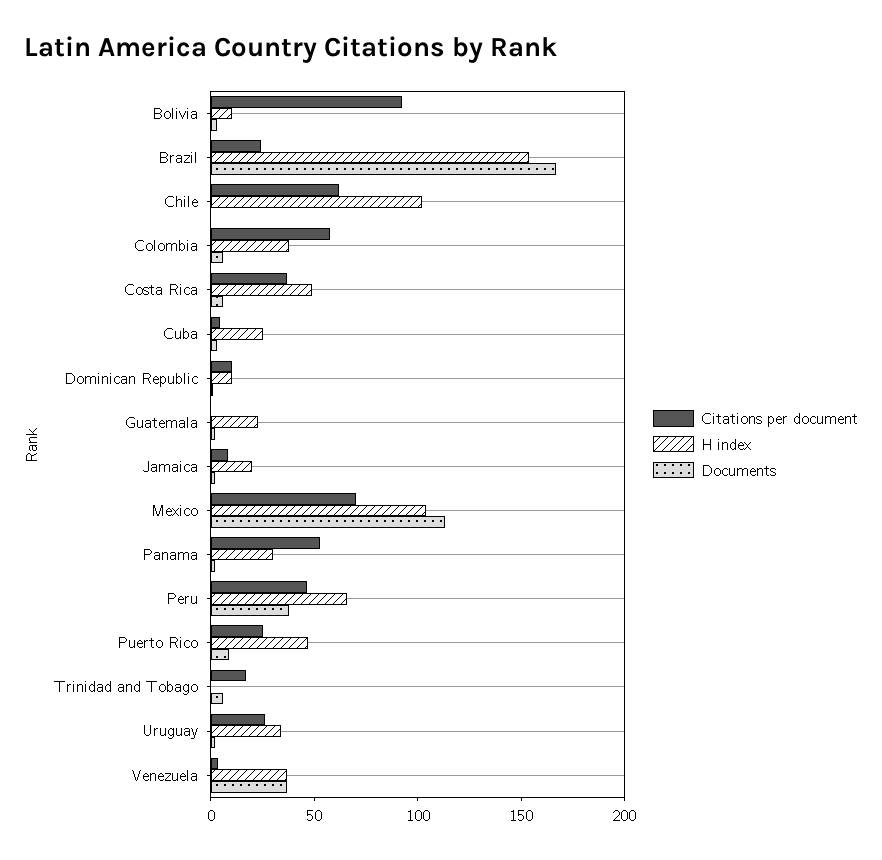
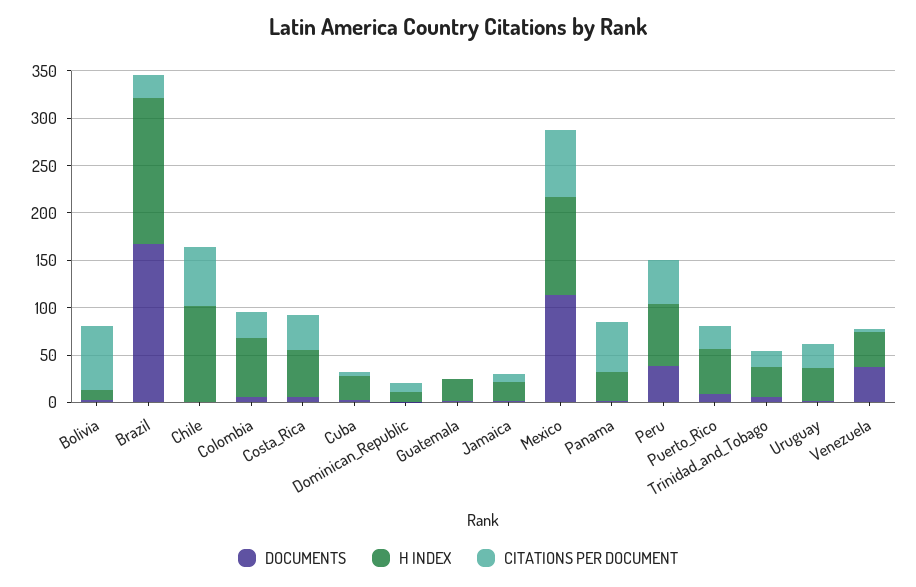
  {
    "Citations per document": {
-     "Bolivia": 90,
+     "Bolivia": 70,
      "Brazil": 20,
      "Chile": 60,
-     "Colombia": 60,
+     "Colombia": 30,
      "Costa Rica": 40,
      "Cuba": 0,
      "Dominican Republic": 10,
      "Guatemala": 0,
      "Jamaica": 10,
      "Mexico": 70,
      "Panama": 50,
      "Peru": 50,
      "Puerto Rico": 30,
      "Trinidad and Tobago": 20,
      "Uruguay": 30,
      "Venezuela": 0
    },
    "H index": {
      "Bolivia": 10,
      "Brazil": 150,
      "Chile": 100,
-     "Colombia": 40,
+     "Colombia": 60,
      "Costa Rica": 50,
      "Cuba": 30,
      "Dominican Republic": 10,
      "Guatemala": 20,
      "Jamaica": 20,
      "Mexico": 100,
      "Panama": 30,
      "Peru": 70,
      "Puerto Rico": 50,
-     "Trinidad and Tobago": 0,
+     "Trinidad and Tobago": 30,
      "Uruguay": 30,
      "Venezuela": 40
    },
    "Documents": {
      "Bolivia": 0,
      "Brazil": 170,
      "Chile": 0,
      "Colombia": 10,
      "Costa Rica": 10,
      "Cuba": 0,
      "Dominican Republic": 0,
      "Guatemala": 0,
      "Jamaica": 0,
      "Mexico": 110,
      "Panama": 0,
      "Peru": 40,
      "Puerto Rico": 10,
      "Trinidad and Tobago": 10,
      "Uruguay": 0,
      "Venezuela": 40
    }
  }

